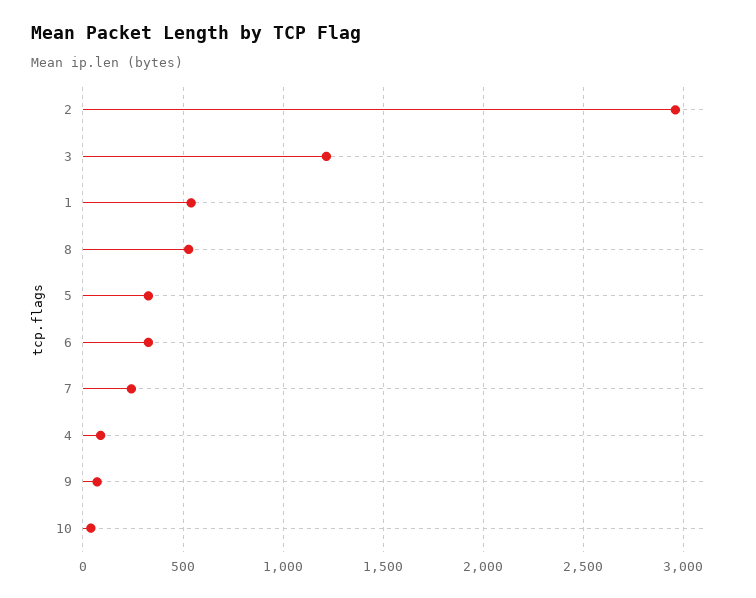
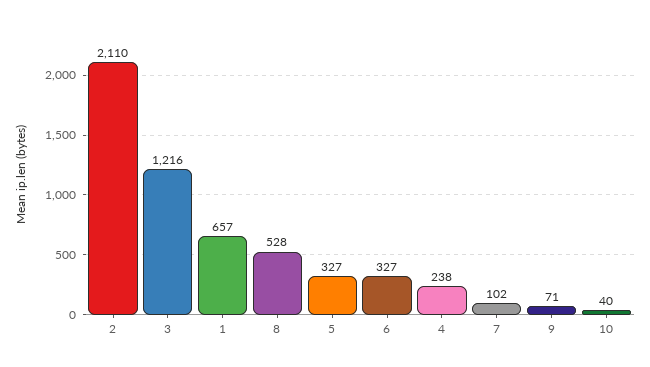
  {
-   "2": 2950,
+   "2": 2110,
    "3": 1216,
-   "1": 550,
+   "1": 657,
    "8": 528,
    "5": 327,
    "6": 327,
-   "7": 250,
+   "7": 102,
-   "4": 100,
+   "4": 238,
    "9": 71,
    "10": 40
  }

